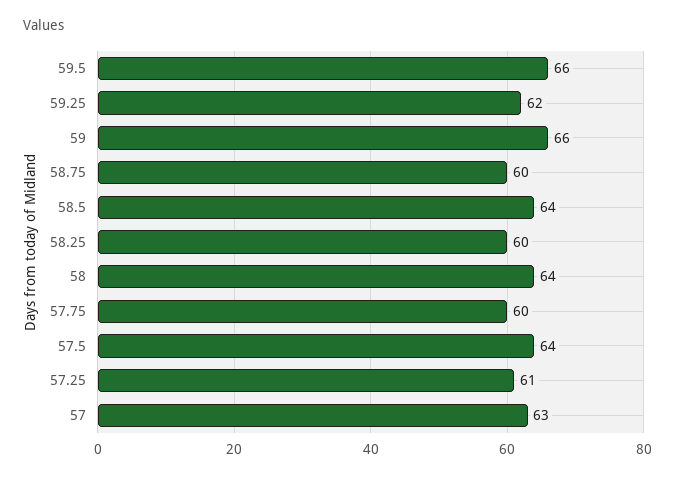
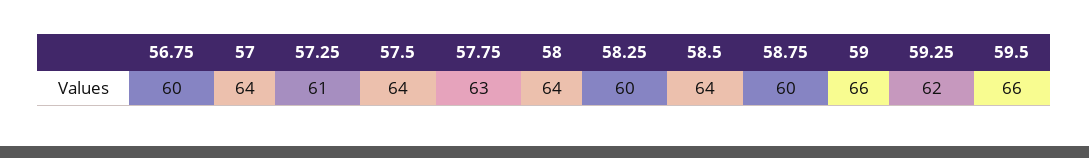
  {
    "59.5": 66,
    "59.25": 62,
    "59": 66,
    "58.75": 60,
    "58.5": 64,
    "58.25": 60,
    "58": 64,
-   "57.75": 60,
+   "57.75": 63,
    "57.5": 64,
    "57.25": 61,
-   "57": 63
+   "57": 64,
+   "56.75": 60
  }

